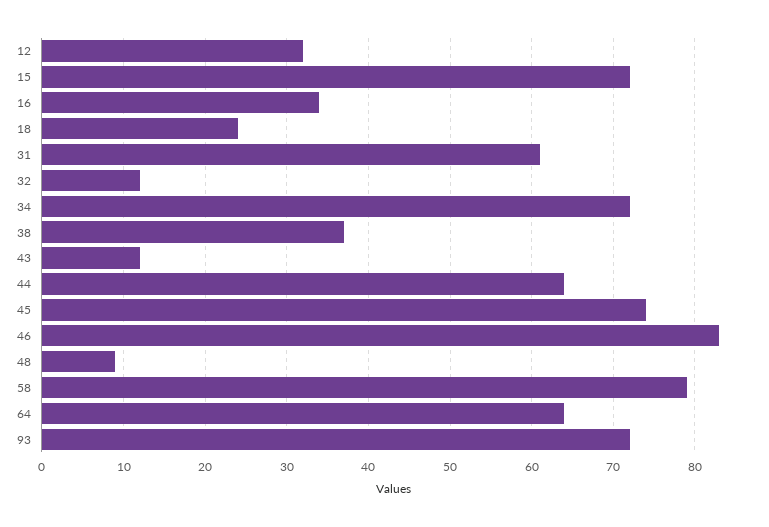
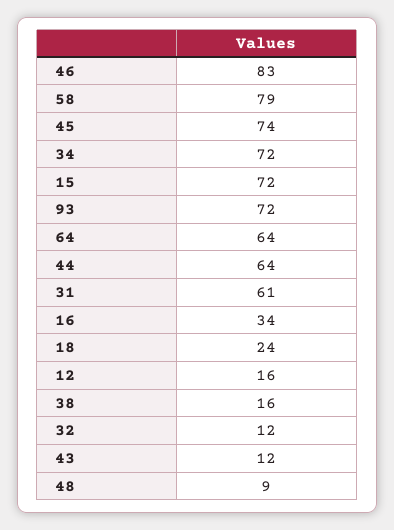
  {
-   "12": 32,
+   "12": 16,
    "15": 72,
    "16": 34,
    "18": 24,
    "31": 61,
    "32": 12,
    "34": 72,
-   "38": 37,
+   "38": 16,
    "43": 12,
    "44": 64,
    "45": 74,
    "46": 83,
    "48": 9,
    "58": 79,
    "64": 64,
    "93": 72
  }

